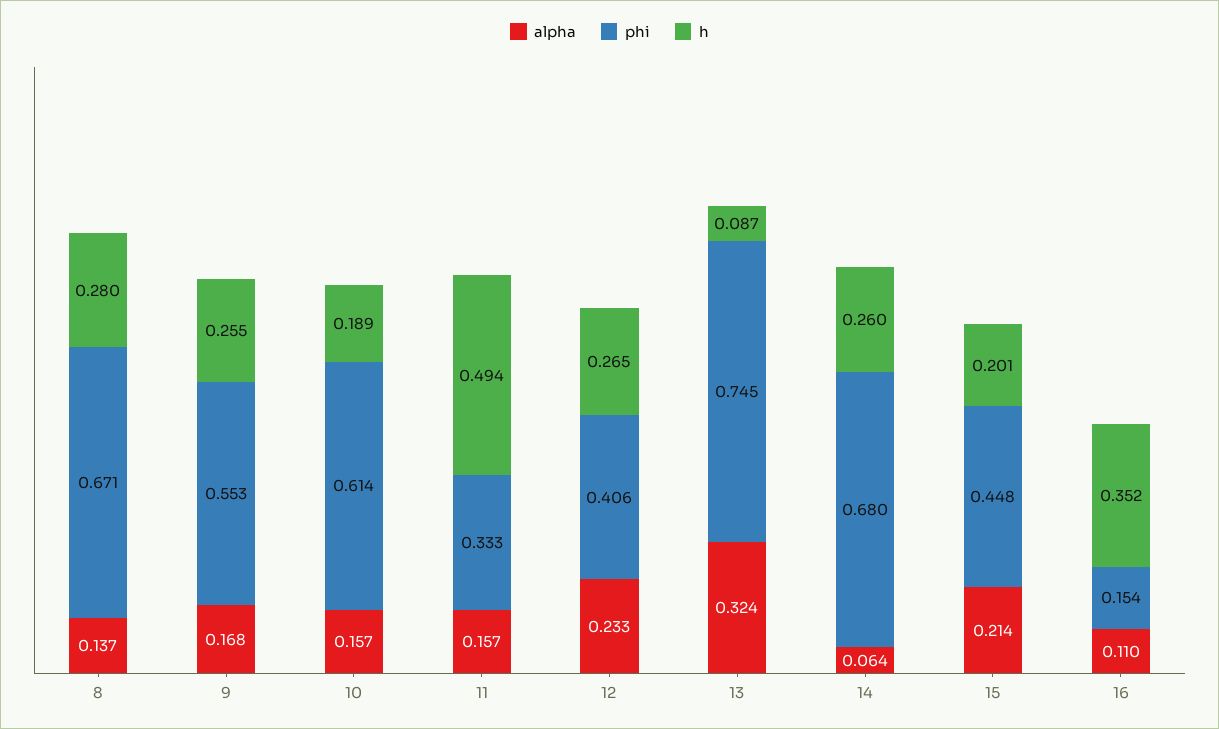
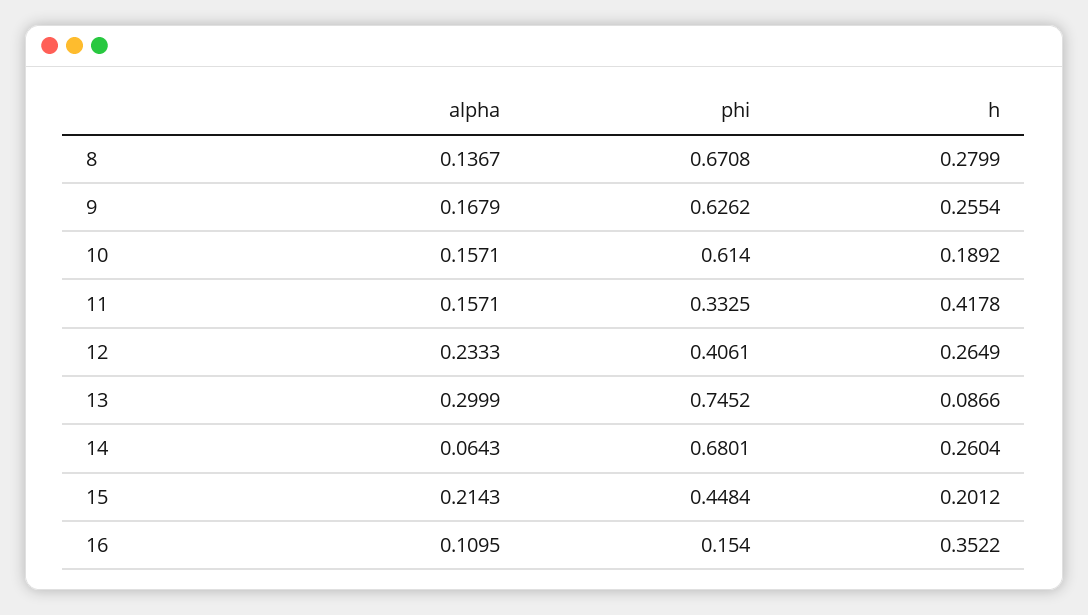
  {
    "alpha": {
      "8": 0.1367,
      "9": 0.1679,
      "10": 0.1571,
      "11": 0.1571,
      "12": 0.2333,
-     "13": 0.324,
+     "13": 0.2999,
      "14": 0.0643,
      "15": 0.2143,
      "16": 0.1095
    },
    "phi": {
      "8": 0.6708,
-     "9": 0.553,
+     "9": 0.6262,
      "10": 0.614,
      "11": 0.3325,
      "12": 0.4061,
      "13": 0.7452,
      "14": 0.6801,
      "15": 0.4484,
      "16": 0.154
    },
    "h": {
      "8": 0.2799,
      "9": 0.2554,
      "10": 0.1892,
-     "11": 0.494,
+     "11": 0.4178,
      "12": 0.2649,
      "13": 0.0866,
      "14": 0.2604,
      "15": 0.2012,
      "16": 0.3522
    }
  }

